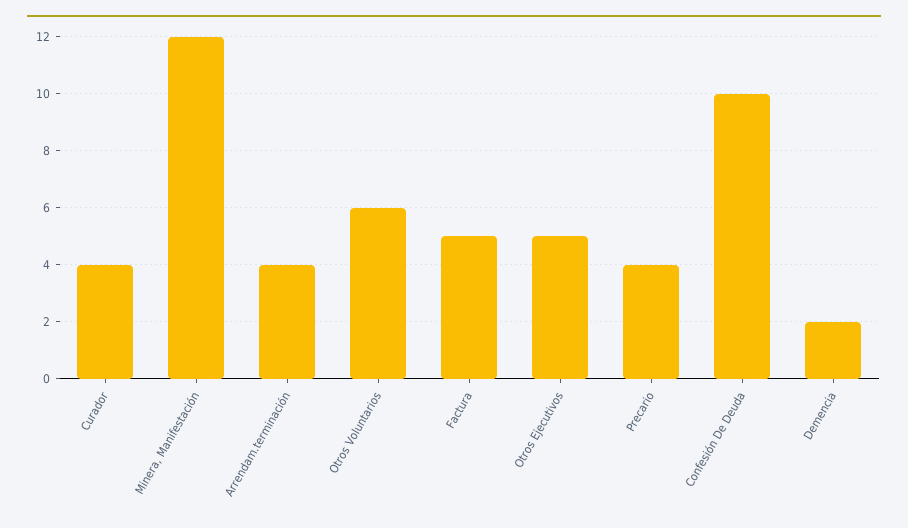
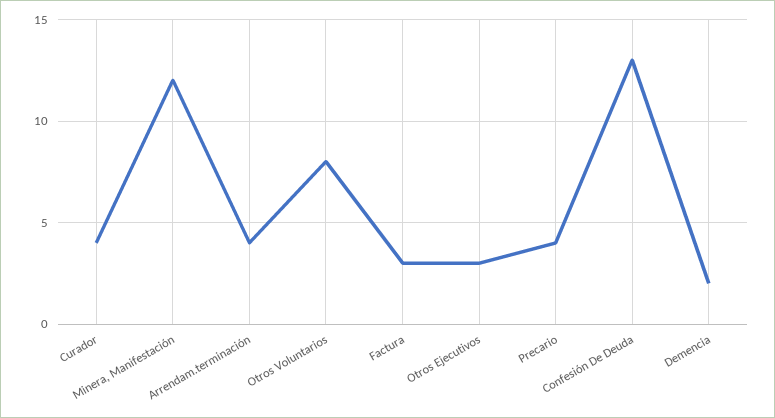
  {
    "Curador": 4,
    "Minera, Manifestación": 12,
    "Arrendam.terminación": 4,
-   "Otros Voluntarios": 6,
+   "Otros Voluntarios": 8,
-   "Factura": 5,
+   "Factura": 3,
-   "Otros Ejecutivos": 5,
+   "Otros Ejecutivos": 3,
    "Precario": 4,
-   "Confesión De Deuda": 10,
+   "Confesión De Deuda": 13,
    "Demencia": 2
  }

